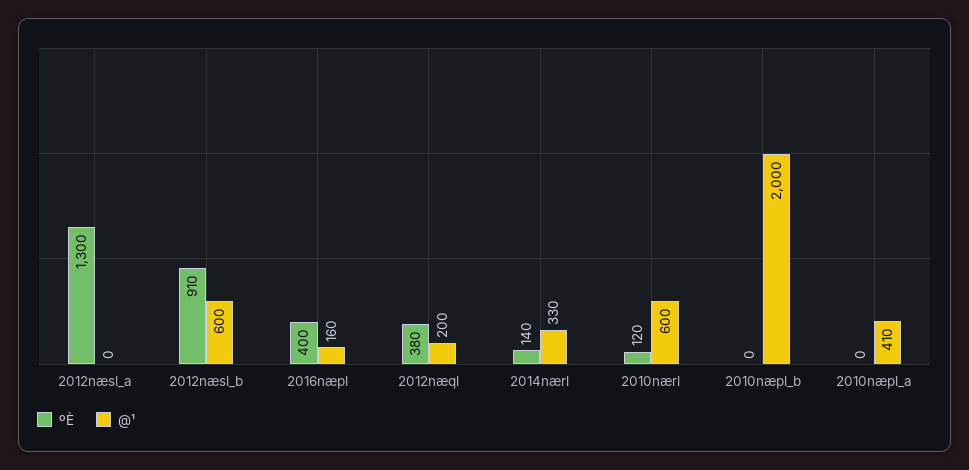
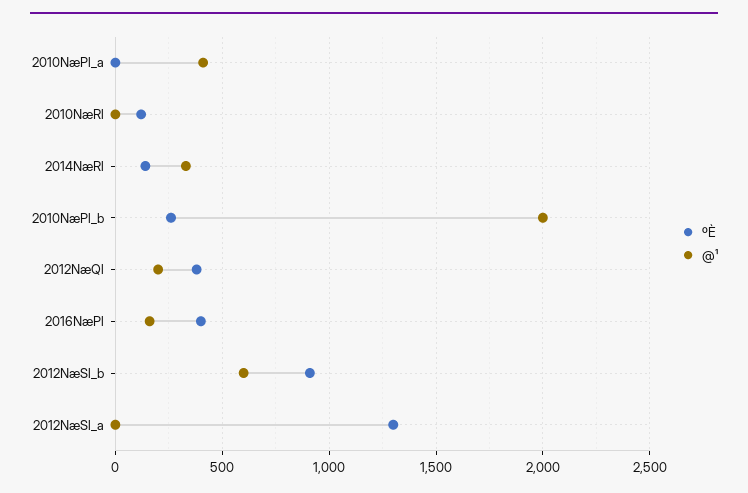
  {
    "ºÈ": {
      "2012næsl_a": 1300,
      "2012næsl_b": 910,
      "2016næpl": 400,
      "2012næql": 380,
      "2014nærl": 140,
      "2010nærl": 120,
-     "2010næpl_b": 0,
+     "2010næpl_b": 250,
      "2010næpl_a": 0
    },
    "@¹": {
      "2012næsl_a": 0,
      "2012næsl_b": 600,
      "2016næpl": 160,
      "2012næql": 200,
      "2014nærl": 330,
-     "2010nærl": 600,
+     "2010nærl": 0,
      "2010næpl_b": 2000,
      "2010næpl_a": 410
    }
  }

